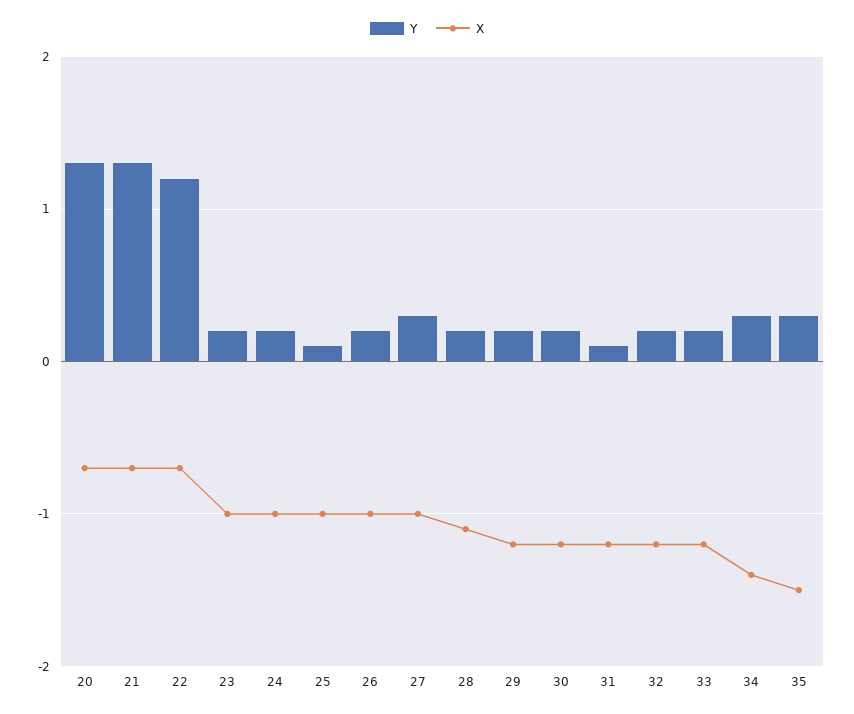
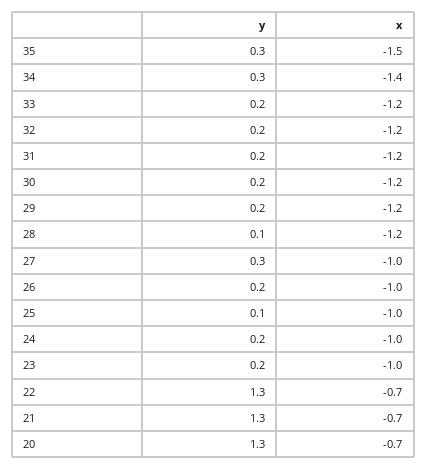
  {
    "Y": {
      "20": 1.3,
      "21": 1.3,
-     "22": 1.2,
+     "22": 1.3,
      "23": 0.2,
      "24": 0.2,
      "25": 0.1,
      "26": 0.2,
      "27": 0.3,
-     "28": 0.2,
+     "28": 0.1,
      "29": 0.2,
      "30": 0.2,
-     "31": 0.1,
+     "31": 0.2,
      "32": 0.2,
      "33": 0.2,
      "34": 0.3,
      "35": 0.3
    },
    "X": {
      "20": -0.7,
      "21": -0.7,
      "22": -0.7,
      "23": -1,
      "24": -1,
      "25": -1,
      "26": -1,
      "27": -1,
-     "28": -1.1,
+     "28": -1.2,
      "29": -1.2,
      "30": -1.2,
      "31": -1.2,
      "32": -1.2,
      "33": -1.2,
      "34": -1.4,
      "35": -1.5
    }
  }

